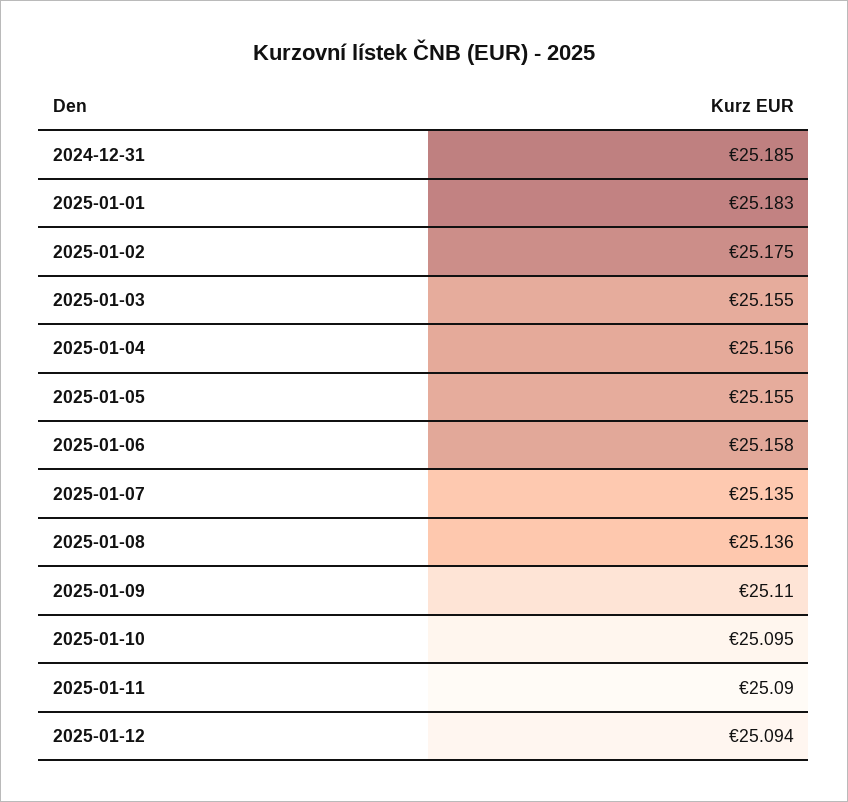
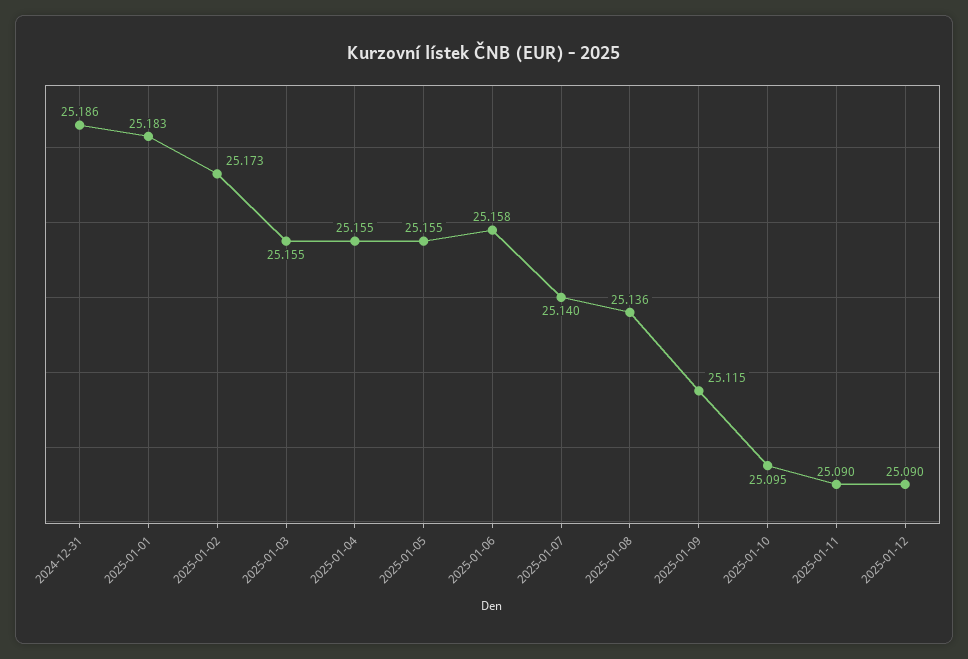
  {
-   "2024-12-31": 25.185,
+   "2024-12-31": 25.186,
    "2025-01-01": 25.183,
-   "2025-01-02": 25.175,
+   "2025-01-02": 25.173,
    "2025-01-03": 25.155,
-   "2025-01-04": 25.156,
+   "2025-01-04": 25.155,
    "2025-01-05": 25.155,
    "2025-01-06": 25.158,
-   "2025-01-07": 25.135,
+   "2025-01-07": 25.14,
    "2025-01-08": 25.136,
-   "2025-01-09": 25.11,
+   "2025-01-09": 25.115,
    "2025-01-10": 25.095,
    "2025-01-11": 25.09,
-   "2025-01-12": 25.094
+   "2025-01-12": 25.09
  }

